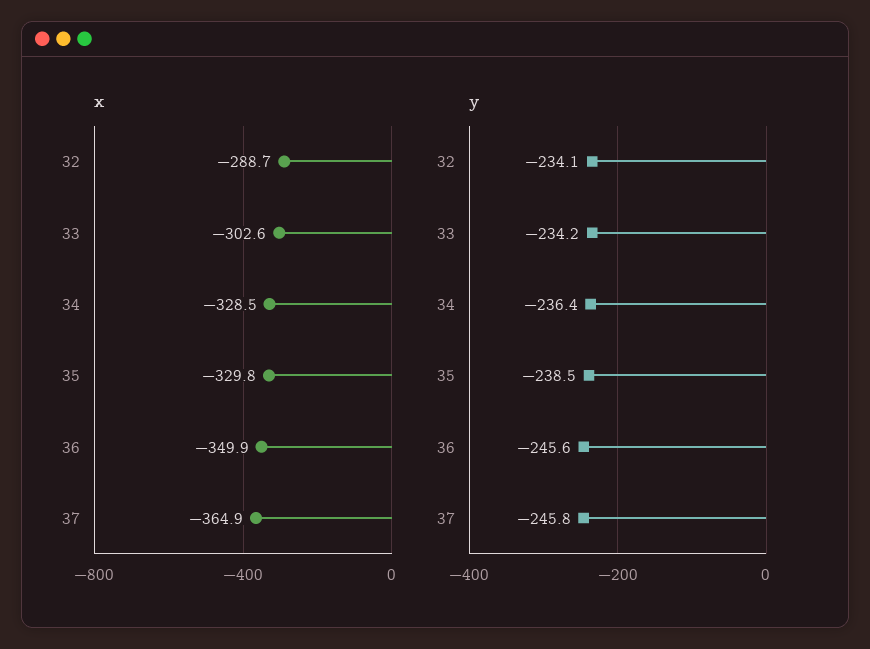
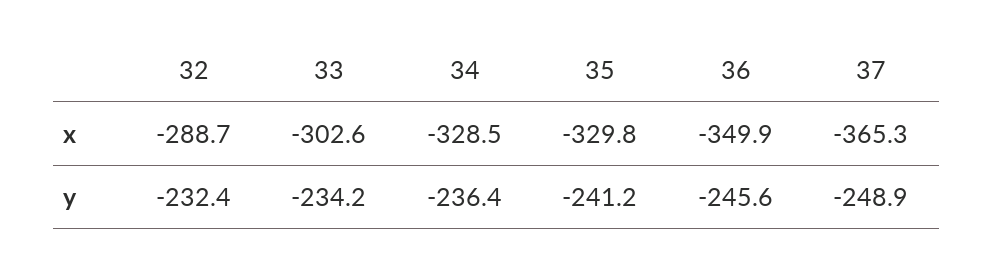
  {
    "x": {
      "32": -288.7,
      "33": -302.6,
      "34": -328.5,
      "35": -329.8,
      "36": -349.9,
-     "37": -364.9
+     "37": -365.3
    },
    "y": {
-     "32": -234.1,
+     "32": -232.4,
      "33": -234.2,
      "34": -236.4,
-     "35": -238.5,
+     "35": -241.2,
      "36": -245.6,
-     "37": -245.8
+     "37": -248.9
    }
  }

